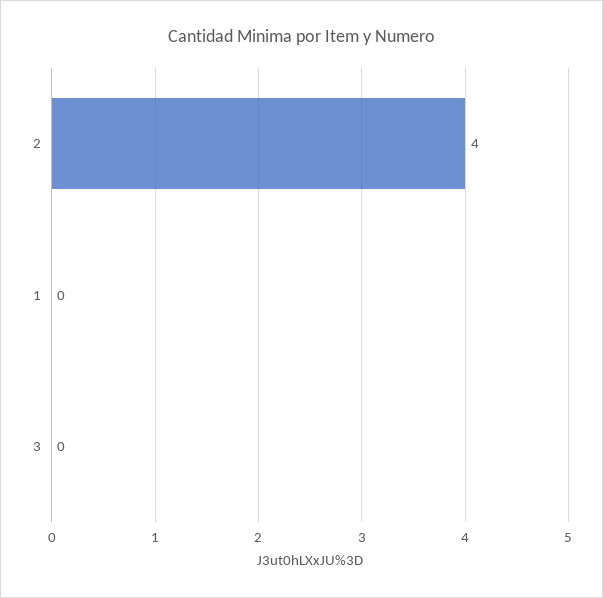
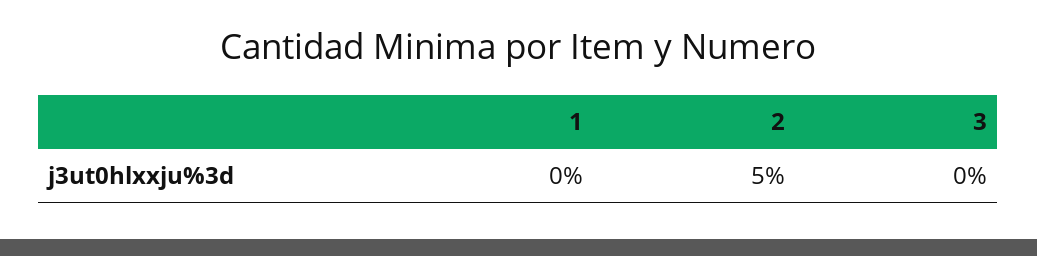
  {
-   "2": 4,
+   "2": 5,
    "1": 0,
    "3": 0
  }

